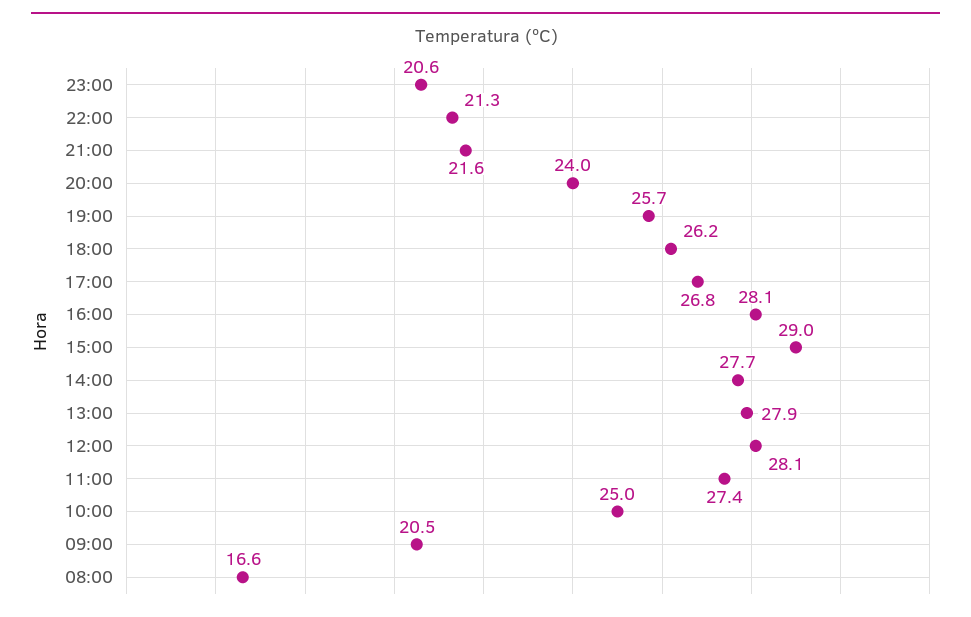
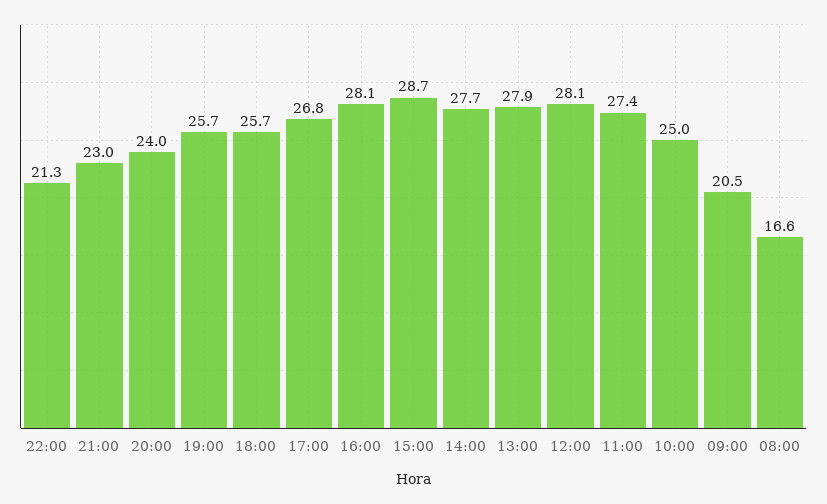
  {
-   "23:00": 20.6,
    "22:00": 21.3,
-   "21:00": 21.6,
+   "21:00": 23,
    "20:00": 24,
    "19:00": 25.7,
-   "18:00": 26.2,
+   "18:00": 25.7,
    "17:00": 26.8,
    "16:00": 28.1,
-   "15:00": 29,
+   "15:00": 28.7,
    "14:00": 27.7,
    "13:00": 27.9,
    "12:00": 28.1,
    "11:00": 27.4,
    "10:00": 25,
    "09:00": 20.5,
    "08:00": 16.6
  }

